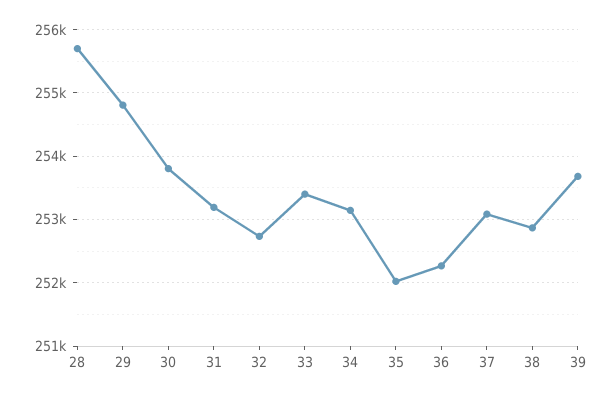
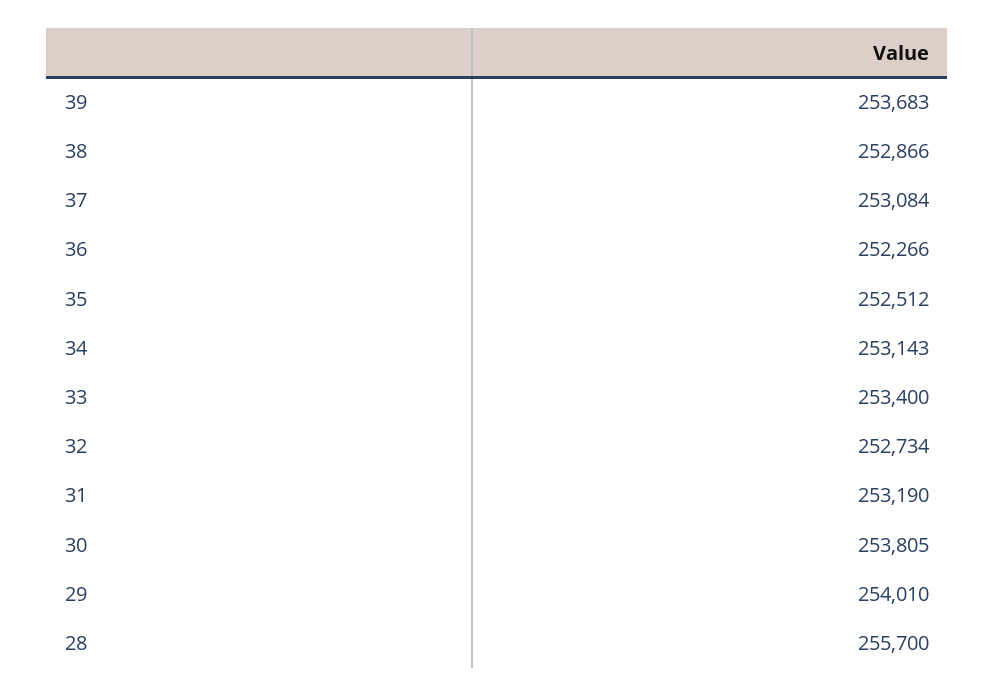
  {
    "28": 255700,
-   "29": 254800,
+   "29": 254010,
    "30": 253805,
    "31": 253190,
    "32": 252734,
    "33": 253400,
    "34": 253143,
-   "35": 252000,
+   "35": 252512,
    "36": 252266,
    "37": 253084,
    "38": 252866,
    "39": 253683
  }

